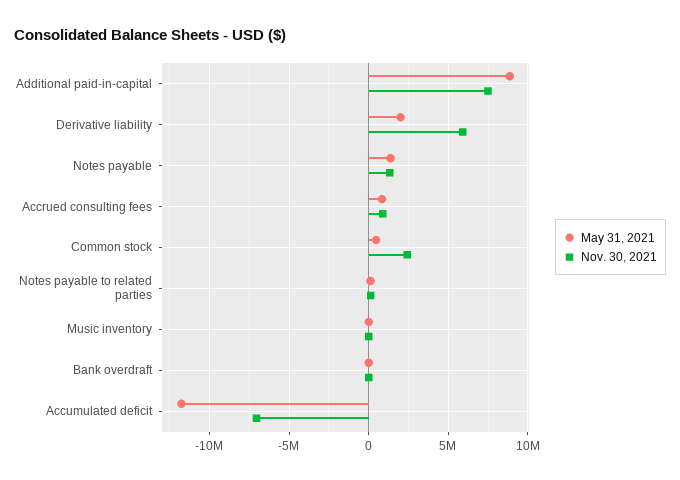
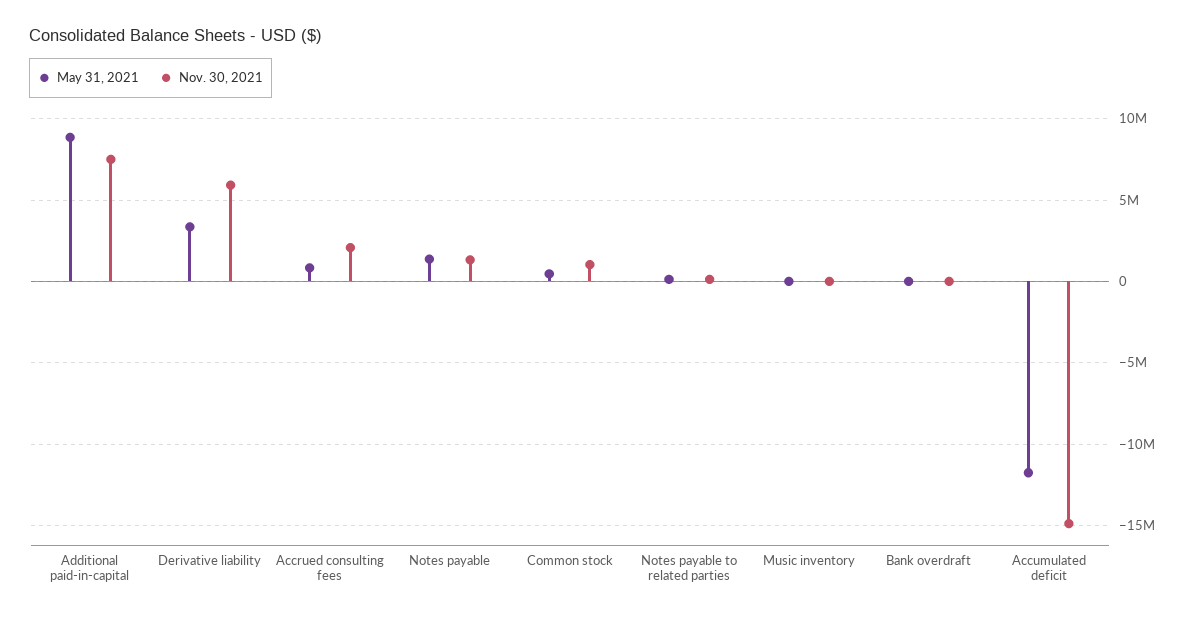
  {
    "May 31, 2021": {
      "Additional paid-in-capital": 9000000,
-     "Derivative liability": 2000000,
+     "Derivative liability": 3500000,
      "Notes payable": 1500000,
      "Accrued consulting fees": 1000000,
      "Common stock": 500000,
      "Notes payable to related parties": 0,
      "Music inventory": 0,
      "Bank overdraft": 0,
      "Accumulated deficit": -12000000
    },
    "Nov. 30, 2021": {
      "Additional paid-in-capital": 7500000,
      "Derivative liability": 6000000,
      "Notes payable": 1500000,
-     "Accrued consulting fees": 1000000,
+     "Accrued consulting fees": 2000000,
-     "Common stock": 2500000,
+     "Common stock": 1000000,
      "Notes payable to related parties": 0,
      "Music inventory": 0,
      "Bank overdraft": 0,
-     "Accumulated deficit": -7000000
+     "Accumulated deficit": -15000000
    }
  }

